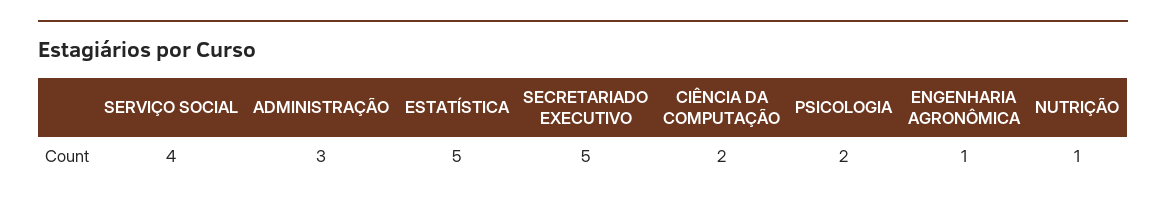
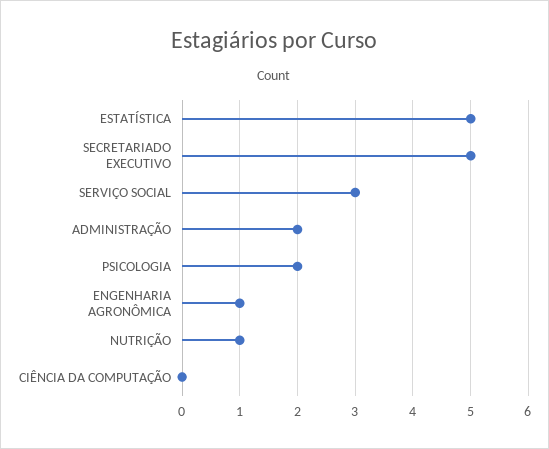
  {
-   "SERVIÇO SOCIAL": 4,
+   "SERVIÇO SOCIAL": 3,
-   "ADMINISTRAÇÃO": 3,
+   "ADMINISTRAÇÃO": 2,
    "ESTATÍSTICA": 5,
    "SECRETARIADO EXECUTIVO": 5,
-   "CIÊNCIA DA COMPUTAÇÃO": 2,
+   "CIÊNCIA DA COMPUTAÇÃO": 0,
    "PSICOLOGIA": 2,
    "ENGENHARIA AGRONÔMICA": 1,
    "NUTRIÇÃO": 1
  }

